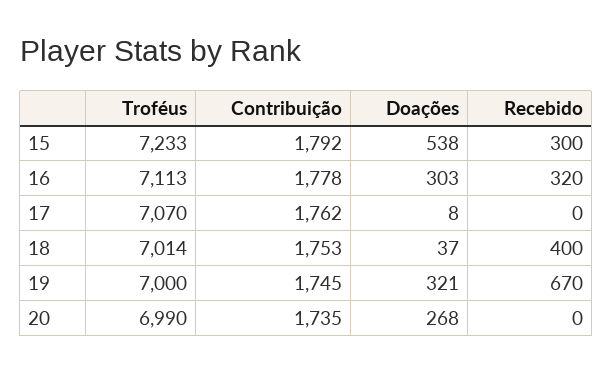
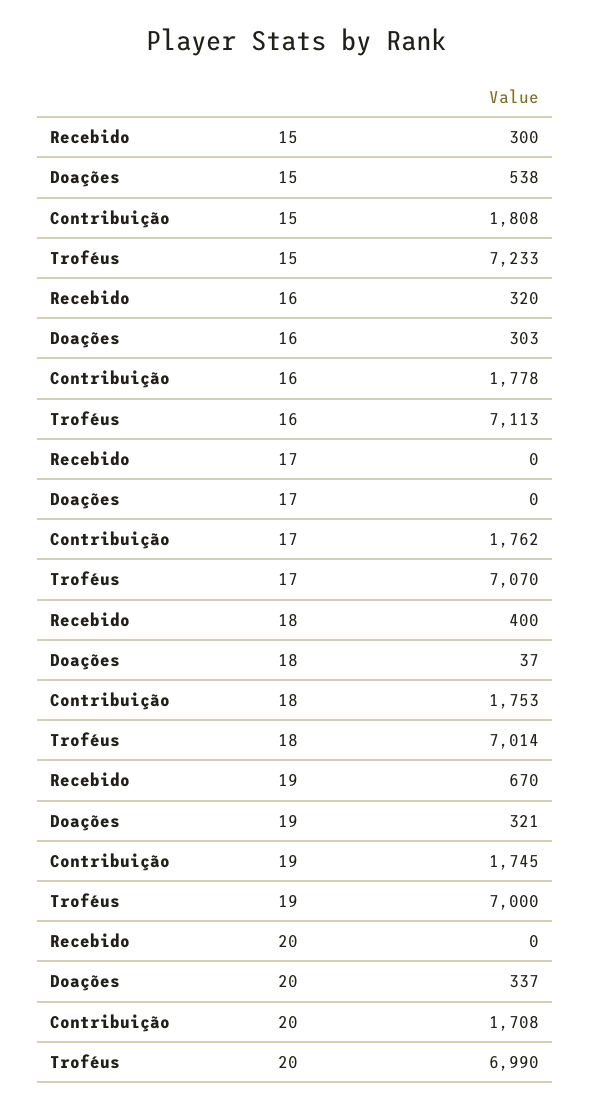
  {
    "Troféus": {
      "15": 7233,
      "16": 7113,
      "17": 7070,
      "18": 7014,
      "19": 7000,
      "20": 6990
    },
    "Contribuição": {
-     "15": 1792,
+     "15": 1808,
      "16": 1778,
      "17": 1762,
      "18": 1753,
      "19": 1745,
-     "20": 1735
+     "20": 1708
    },
    "Doações": {
      "15": 538,
      "16": 303,
-     "17": 8,
+     "17": 0,
      "18": 37,
      "19": 321,
-     "20": 268
+     "20": 337
    },
    "Recebido": {
      "15": 300,
      "16": 320,
      "17": 0,
      "18": 400,
      "19": 670,
      "20": 0
    }
  }

